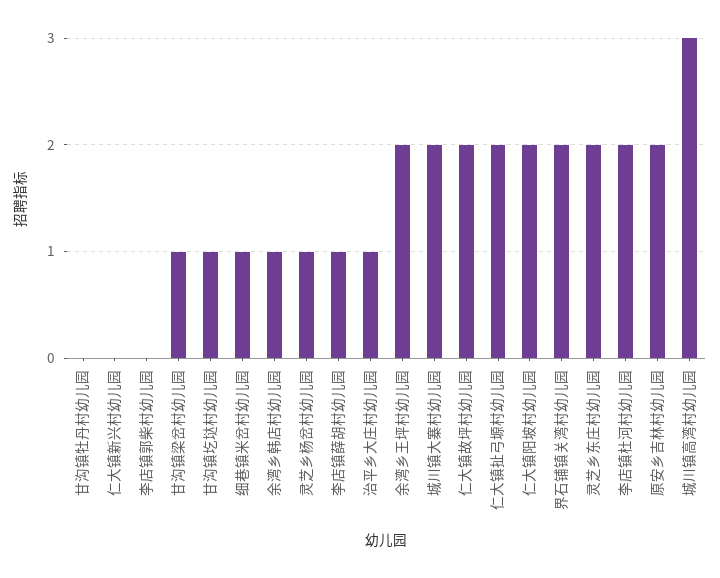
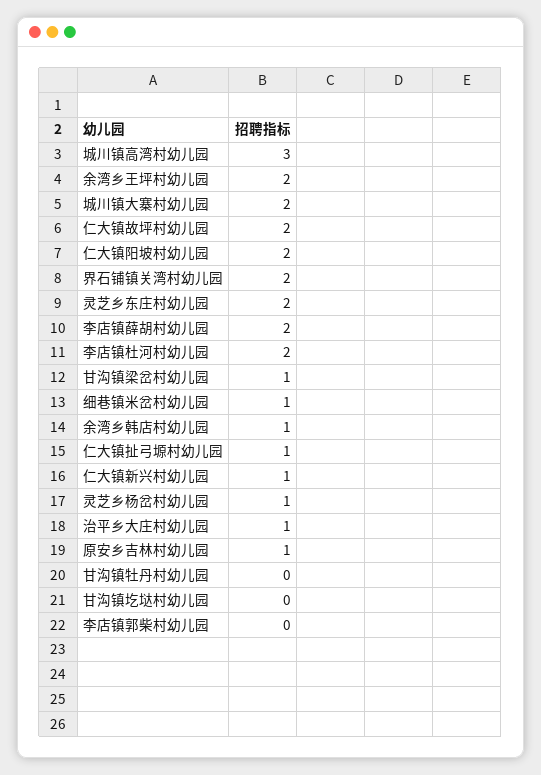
  {
    "甘沟镇牡丹村幼儿园": 0,
-   "仁大镇新兴村幼儿园": 0,
+   "仁大镇新兴村幼儿园": 1,
    "李店镇郭柴村幼儿园": 0,
    "甘沟镇梁岔村幼儿园": 1,
-   "甘沟镇圪垯村幼儿园": 1,
+   "甘沟镇圪垯村幼儿园": 0,
    "细巷镇米岔村幼儿园": 1,
    "余湾乡韩店村幼儿园": 1,
    "灵芝乡杨岔村幼儿园": 1,
-   "李店镇薛胡村幼儿园": 1,
+   "李店镇薛胡村幼儿园": 2,
    "治平乡大庄村幼儿园": 1,
    "余湾乡王坪村幼儿园": 2,
    "城川镇大寨村幼儿园": 2,
    "仁大镇故坪村幼儿园": 2,
-   "仁大镇扯弓塬村幼儿园": 2,
+   "仁大镇扯弓塬村幼儿园": 1,
    "仁大镇阳坡村幼儿园": 2,
    "界石铺镇关湾村幼儿园": 2,
    "灵芝乡东庄村幼儿园": 2,
    "李店镇杜河村幼儿园": 2,
-   "原安乡吉林村幼儿园": 2,
+   "原安乡吉林村幼儿园": 1,
    "城川镇高湾村幼儿园": 3
  }

